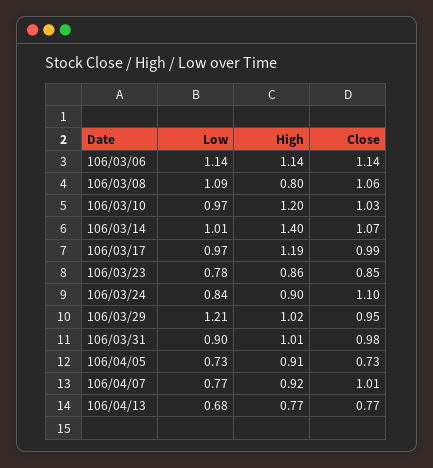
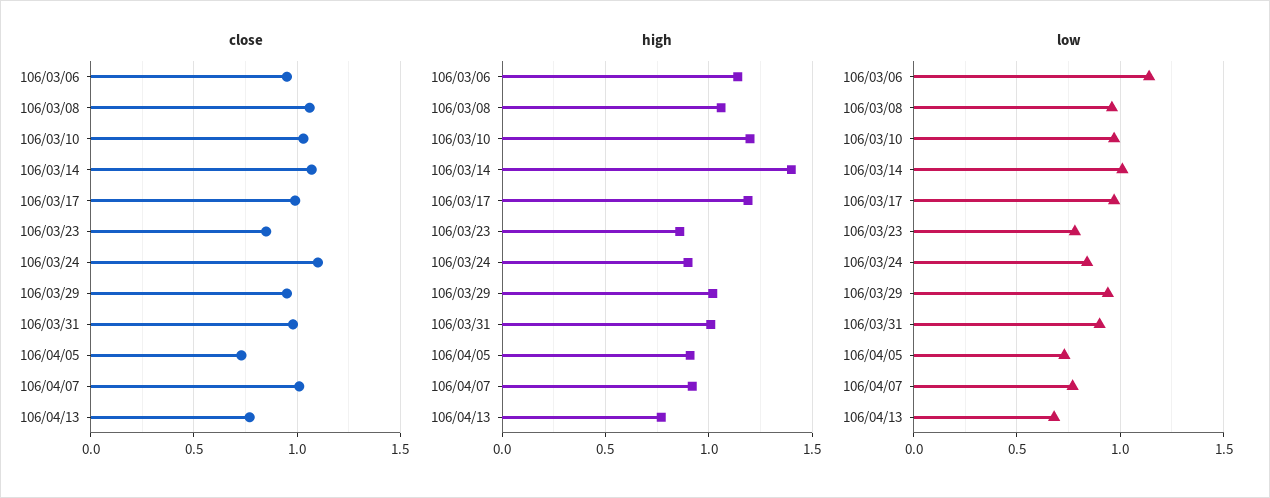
  {
    "Low": {
      "106/03/06": 1.14,
-     "106/03/08": 1.09,
+     "106/03/08": 0.95,
      "106/03/10": 0.97,
      "106/03/14": 1.01,
      "106/03/17": 0.97,
      "106/03/23": 0.78,
      "106/03/24": 0.84,
-     "106/03/29": 1.21,
+     "106/03/29": 0.95,
      "106/03/31": 0.9,
      "106/04/05": 0.73,
      "106/04/07": 0.77,
      "106/04/13": 0.68
    },
    "High": {
      "106/03/06": 1.14,
-     "106/03/08": 0.8,
+     "106/03/08": 1.05,
      "106/03/10": 1.2,
      "106/03/14": 1.4,
      "106/03/17": 1.19,
      "106/03/23": 0.86,
      "106/03/24": 0.9,
      "106/03/29": 1.02,
      "106/03/31": 1.01,
      "106/04/05": 0.91,
      "106/04/07": 0.92,
      "106/04/13": 0.77
    },
    "Close": {
-     "106/03/06": 1.14,
+     "106/03/06": 0.95,
      "106/03/08": 1.06,
      "106/03/10": 1.03,
      "106/03/14": 1.07,
      "106/03/17": 0.99,
      "106/03/23": 0.85,
      "106/03/24": 1.1,
      "106/03/29": 0.95,
      "106/03/31": 0.98,
      "106/04/05": 0.73,
      "106/04/07": 1.01,
      "106/04/13": 0.77
    }
  }

